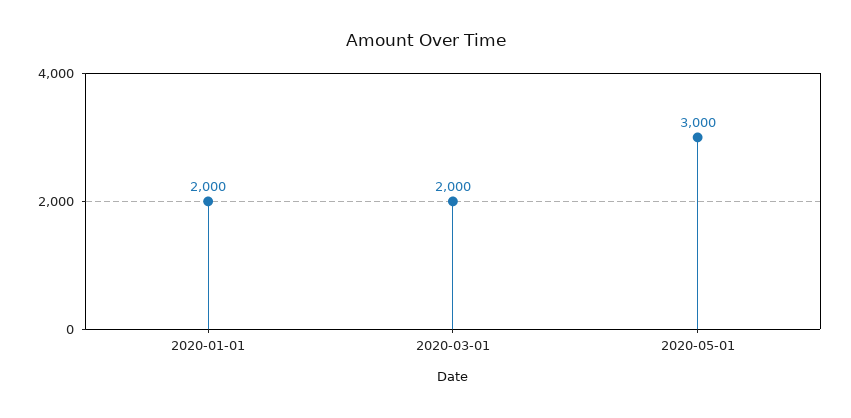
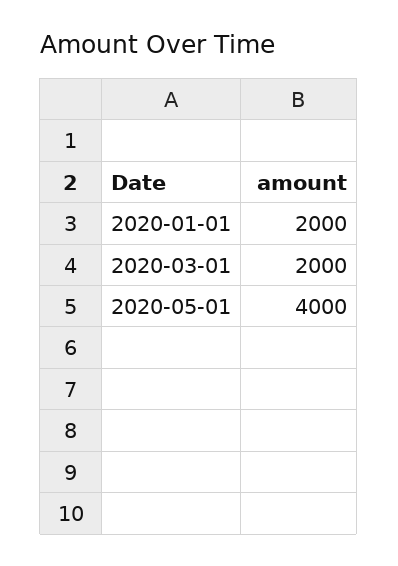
  {
    "2020-01-01": 2000,
    "2020-03-01": 2000,
-   "2020-05-01": 3000
+   "2020-05-01": 4000
  }

